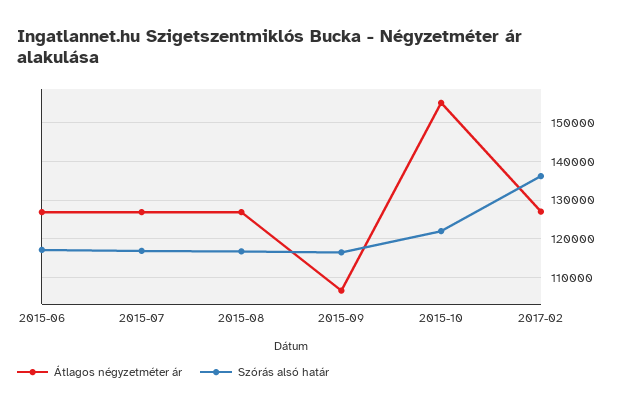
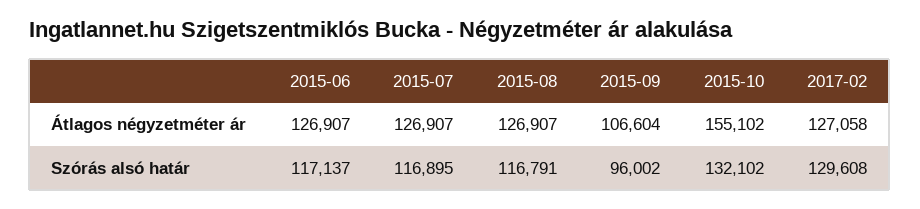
  {
    "Átlagos négyzetméter ár": {
      "2015-06": 126907,
      "2015-07": 126907,
      "2015-08": 126907,
      "2015-09": 106604,
      "2015-10": 155102,
      "2017-02": 127058
    },
    "Szórás alsó határ": {
      "2015-06": 117137,
      "2015-07": 116895,
      "2015-08": 116791,
-     "2015-09": 116000,
+     "2015-09": 96002,
-     "2015-10": 122000,
+     "2015-10": 132102,
-     "2017-02": 136000
+     "2017-02": 129608
    }
  }

